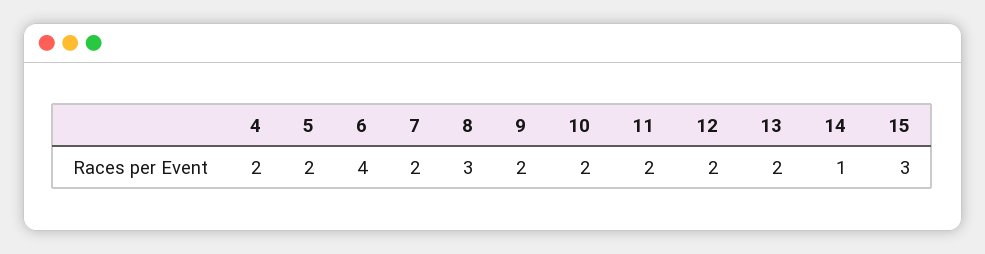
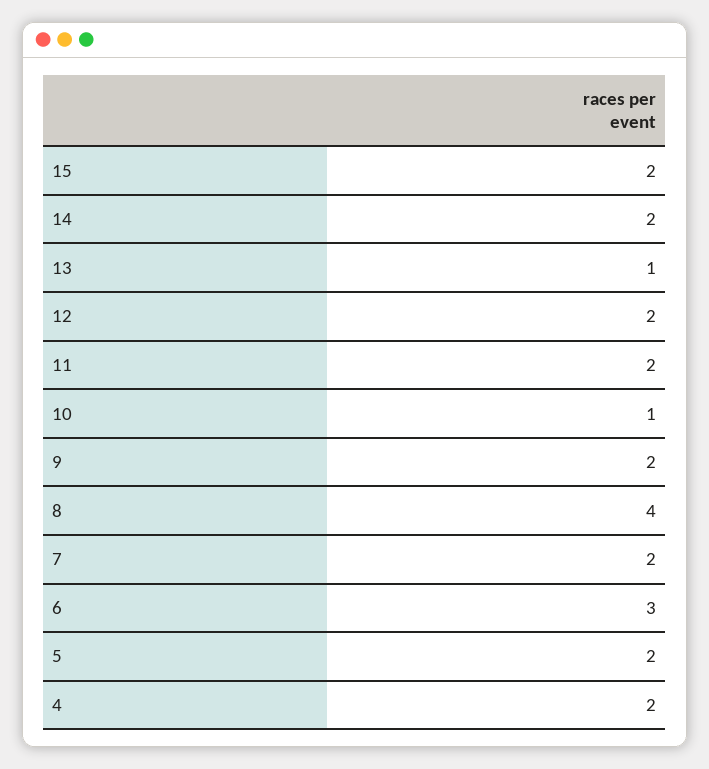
  {
    "4": 2,
    "5": 2,
-   "6": 4,
+   "6": 3,
    "7": 2,
-   "8": 3,
+   "8": 4,
    "9": 2,
-   "10": 2,
+   "10": 1,
    "11": 2,
    "12": 2,
-   "13": 2,
+   "13": 1,
-   "14": 1,
+   "14": 2,
-   "15": 3
+   "15": 2
  }

